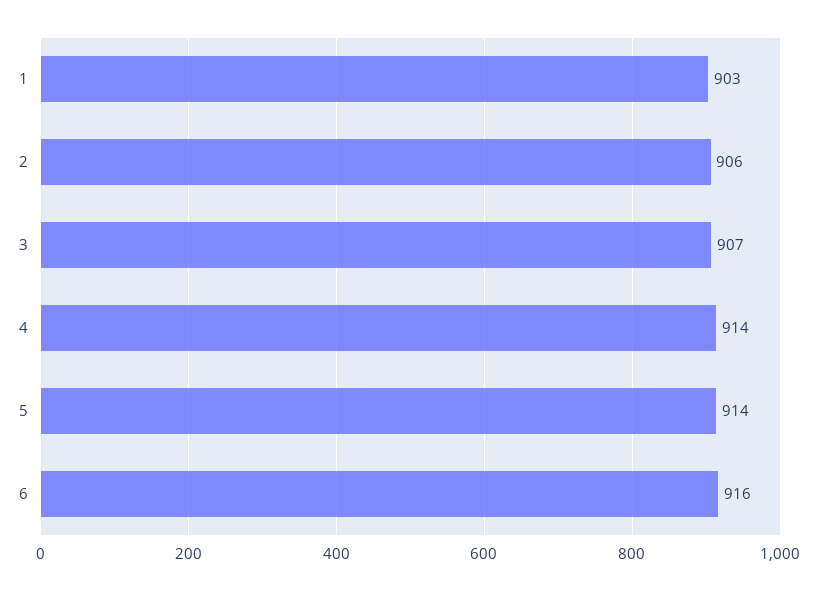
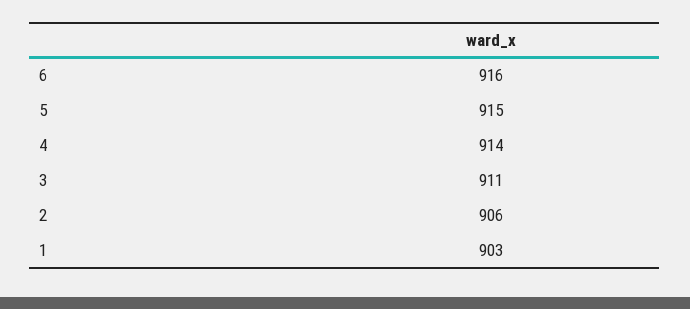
  {
    "1": 903,
    "2": 906,
-   "3": 907,
+   "3": 911,
    "4": 914,
-   "5": 914,
+   "5": 915,
    "6": 916
  }

